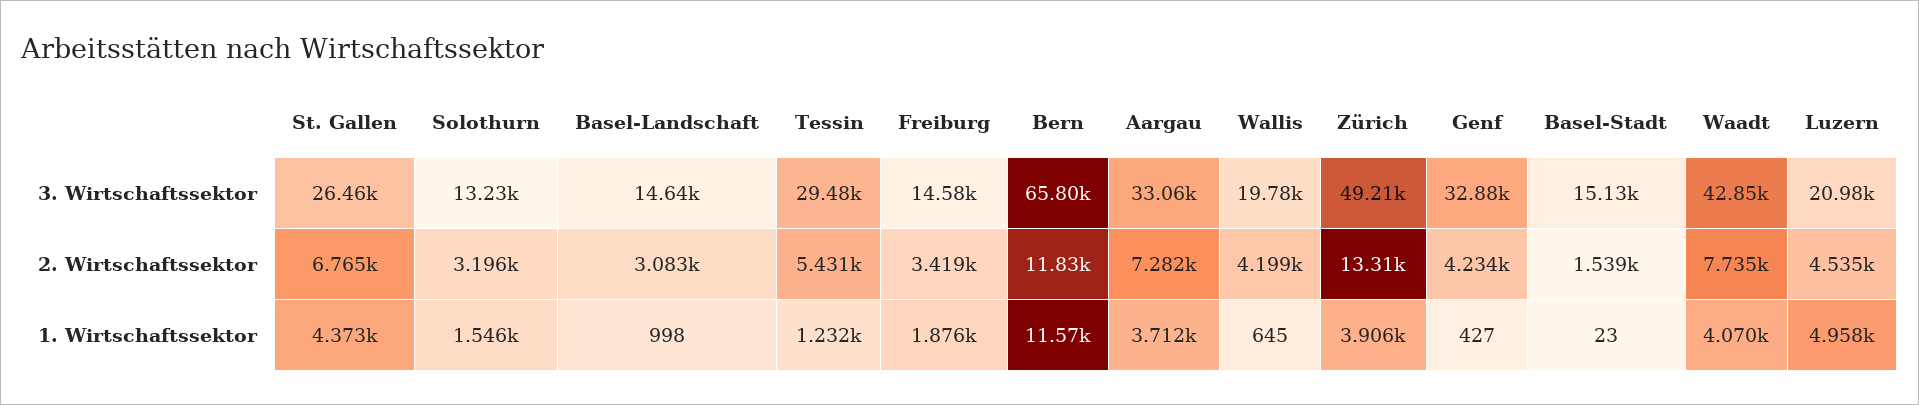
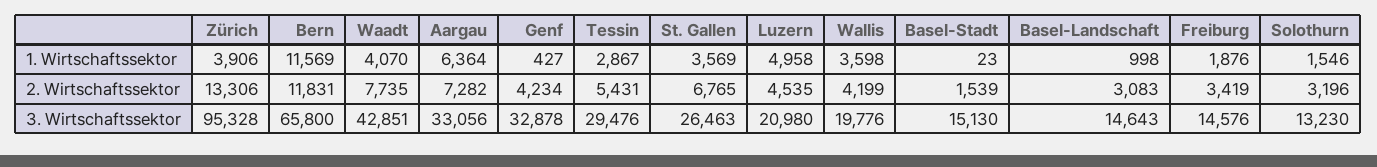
  {
    "St. Gallen": {
      "3. Wirtschaftssektor": 26463,
      "2. Wirtschaftssektor": 6765,
-     "1. Wirtschaftssektor": 4373
+     "1. Wirtschaftssektor": 3569
    },
    "Solothurn": {
      "3. Wirtschaftssektor": 13230,
      "2. Wirtschaftssektor": 3196,
      "1. Wirtschaftssektor": 1546
    },
    "Basel-Landschaft": {
      "3. Wirtschaftssektor": 14643,
      "2. Wirtschaftssektor": 3083,
      "1. Wirtschaftssektor": 998
    },
    "Tessin": {
      "3. Wirtschaftssektor": 29476,
      "2. Wirtschaftssektor": 5431,
-     "1. Wirtschaftssektor": 1232
+     "1. Wirtschaftssektor": 2867
    },
    "Freiburg": {
      "3. Wirtschaftssektor": 14576,
      "2. Wirtschaftssektor": 3419,
      "1. Wirtschaftssektor": 1876
    },
    "Bern": {
      "3. Wirtschaftssektor": 65800,
      "2. Wirtschaftssektor": 11831,
      "1. Wirtschaftssektor": 11569
    },
    "Aargau": {
      "3. Wirtschaftssektor": 33056,
      "2. Wirtschaftssektor": 7282,
-     "1. Wirtschaftssektor": 3712
+     "1. Wirtschaftssektor": 6364
    },
    "Wallis": {
      "3. Wirtschaftssektor": 19776,
      "2. Wirtschaftssektor": 4199,
-     "1. Wirtschaftssektor": 645
+     "1. Wirtschaftssektor": 3598
    },
    "Zürich": {
-     "3. Wirtschaftssektor": 49210,
+     "3. Wirtschaftssektor": 95328,
      "2. Wirtschaftssektor": 13306,
      "1. Wirtschaftssektor": 3906
    },
    "Genf": {
      "3. Wirtschaftssektor": 32878,
      "2. Wirtschaftssektor": 4234,
      "1. Wirtschaftssektor": 427
    },
    "Basel-Stadt": {
      "3. Wirtschaftssektor": 15130,
      "2. Wirtschaftssektor": 1539,
      "1. Wirtschaftssektor": 23
    },
    "Waadt": {
      "3. Wirtschaftssektor": 42851,
      "2. Wirtschaftssektor": 7735,
      "1. Wirtschaftssektor": 4070
    },
    "Luzern": {
      "3. Wirtschaftssektor": 20980,
      "2. Wirtschaftssektor": 4535,
      "1. Wirtschaftssektor": 4958
    }
  }

